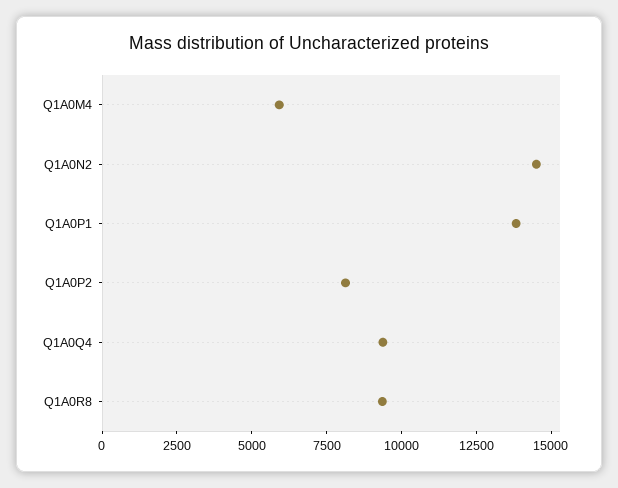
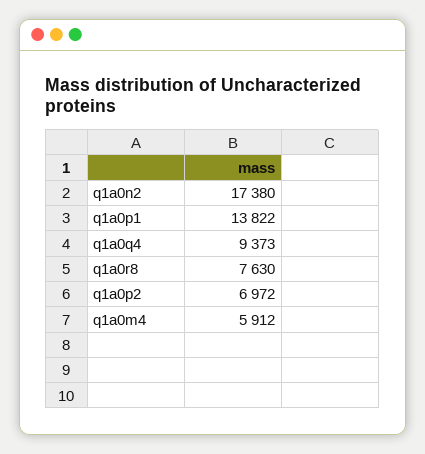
  {
    "Q1A0M4": 5912,
-   "Q1A0N2": 14500,
+   "Q1A0N2": 17380,
    "Q1A0P1": 13822,
-   "Q1A0P2": 8000,
+   "Q1A0P2": 6972,
    "Q1A0Q4": 9373,
-   "Q1A0R8": 9500
+   "Q1A0R8": 7630
  }

